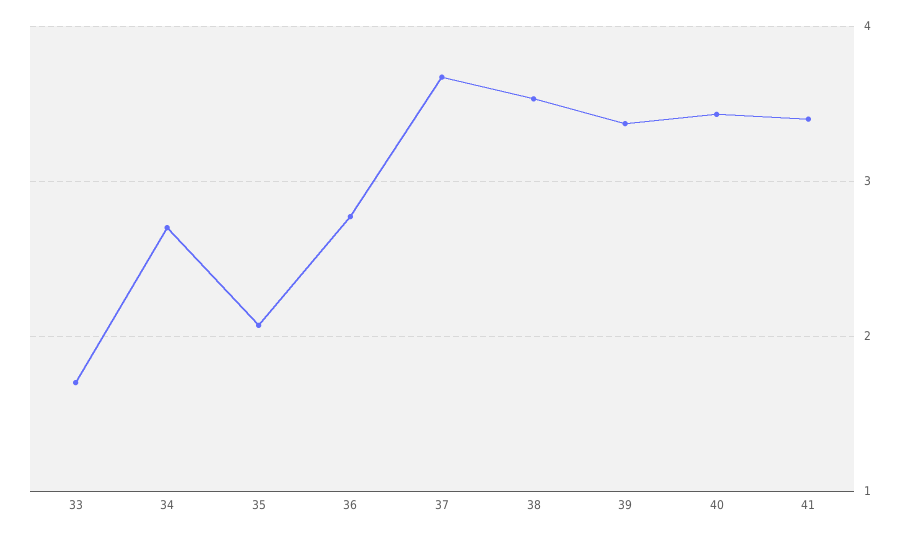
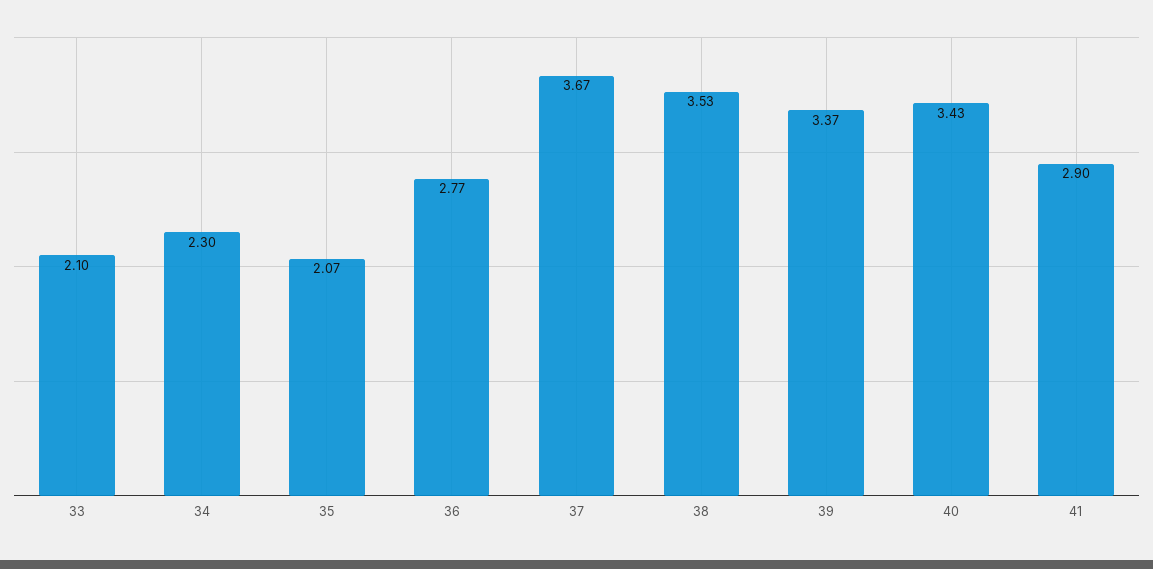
  {
-   "33": 1.7,
+   "33": 2.1,
-   "34": 2.7,
+   "34": 2.3,
    "35": 2.07,
    "36": 2.77,
    "37": 3.67,
    "38": 3.53,
    "39": 3.37,
    "40": 3.43,
-   "41": 3.4
+   "41": 2.9
  }

